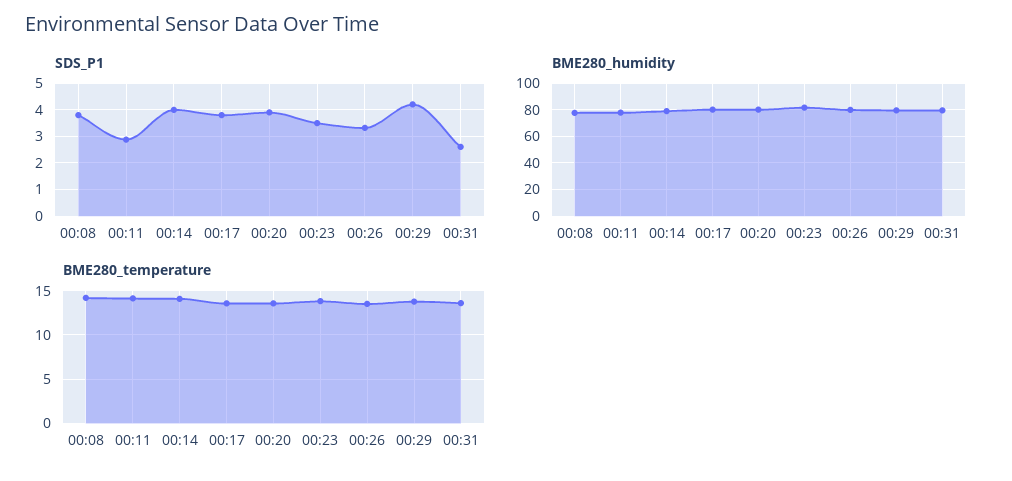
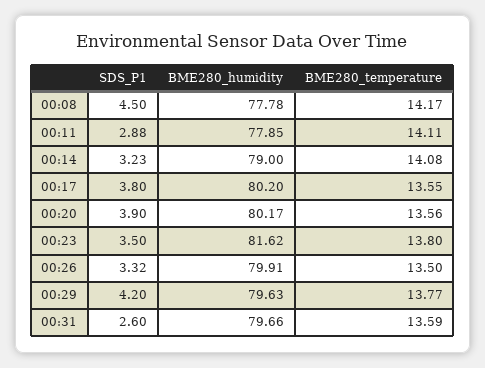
  {
    "SDS_P1": {
-     "00:08": 3.75,
+     "00:08": 4.5,
      "00:11": 2.88,
-     "00:14": 4,
+     "00:14": 3.23,
      "00:17": 3.8,
      "00:20": 3.9,
      "00:23": 3.5,
      "00:26": 3.32,
      "00:29": 4.2,
      "00:31": 2.6
    },
    "BME280_humidity": {
      "00:08": 77.78,
      "00:11": 77.85,
      "00:14": 79,
      "00:17": 80.2,
      "00:20": 80.17,
      "00:23": 81.62,
      "00:26": 79.91,
      "00:29": 79.63,
      "00:31": 79.66
    },
    "BME280_temperature": {
      "00:08": 14.17,
      "00:11": 14.11,
      "00:14": 14.08,
      "00:17": 13.55,
      "00:20": 13.56,
      "00:23": 13.8,
      "00:26": 13.5,
      "00:29": 13.77,
      "00:31": 13.59
    }
  }

